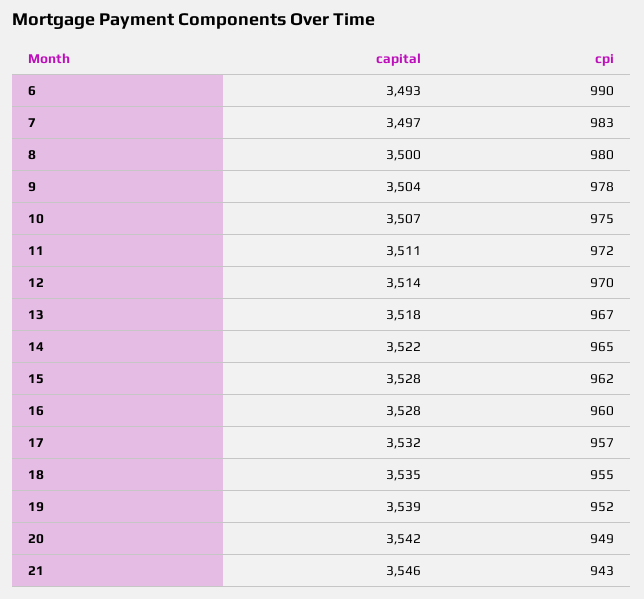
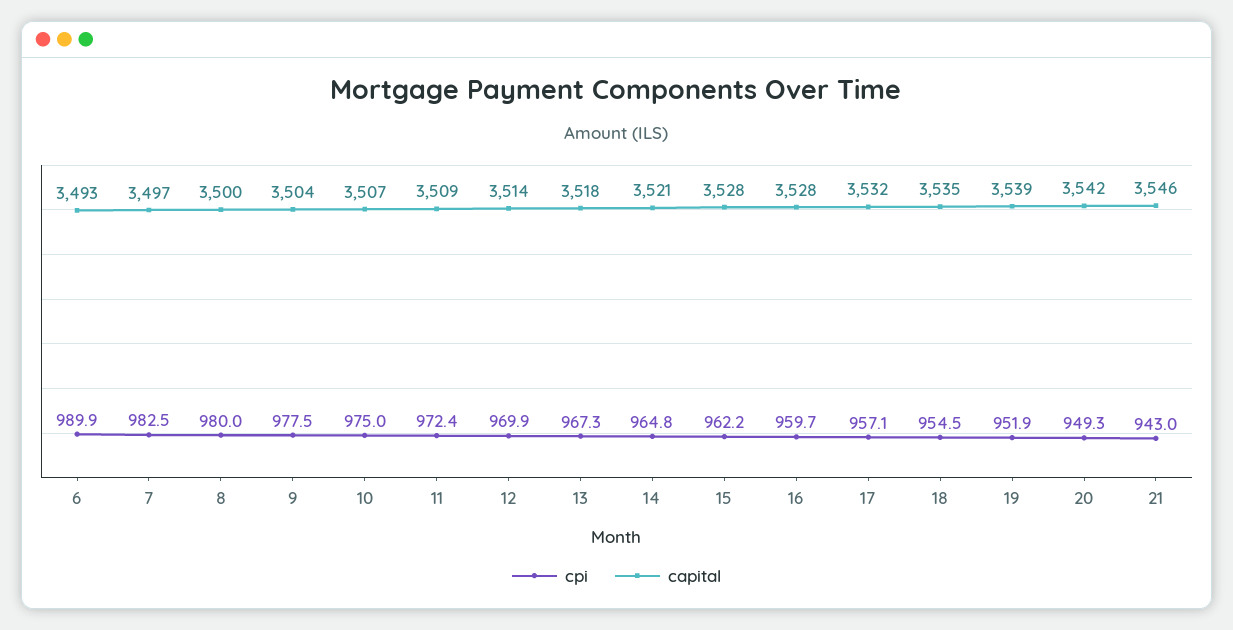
  {
    "capital": {
      "6": 3493,
      "7": 3497,
      "8": 3500,
      "9": 3504,
      "10": 3507,
-     "11": 3511,
+     "11": 3509,
      "12": 3514,
      "13": 3518,
-     "14": 3522,
+     "14": 3521,
      "15": 3528,
      "16": 3528,
      "17": 3532,
      "18": 3535,
      "19": 3539,
      "20": 3542,
      "21": 3546
    },
    "cpi": {
      "6": 989.9,
      "7": 982.5,
      "8": 980,
      "9": 977.5,
      "10": 975,
      "11": 972.4,
      "12": 969.9,
      "13": 967.3,
      "14": 964.8,
      "15": 962.2,
      "16": 959.7,
      "17": 957.1,
      "18": 954.5,
      "19": 951.9,
      "20": 949.3,
      "21": 943
    }
  }

